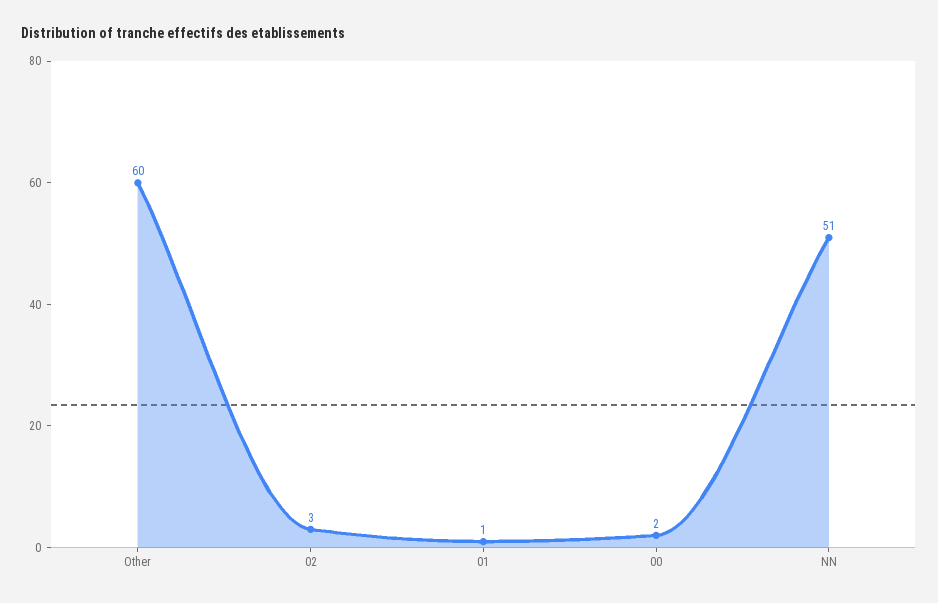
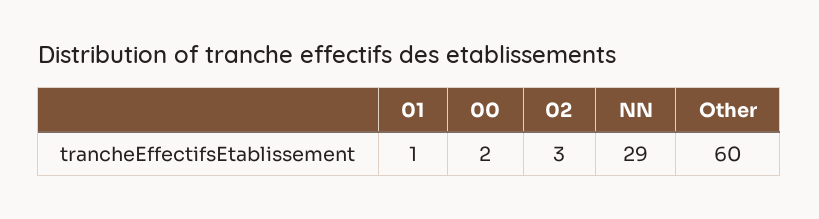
  {
    "Other": 60,
    "02": 3,
    "01": 1,
    "00": 2,
-   "NN": 51
+   "NN": 29
  }

